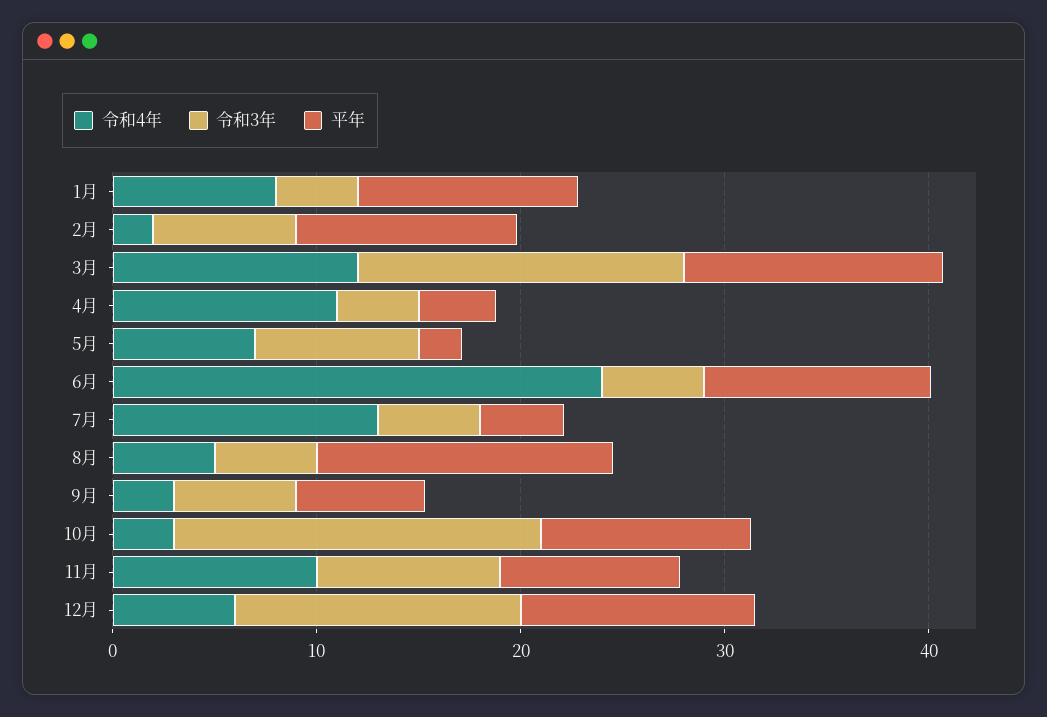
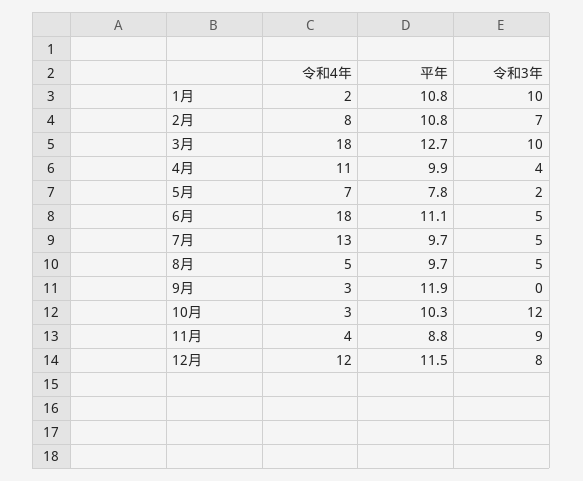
  {
    "令和4年": {
-     "1月": 8,
+     "1月": 2,
-     "2月": 2,
+     "2月": 8,
-     "3月": 12,
+     "3月": 18,
      "4月": 11,
      "5月": 7,
-     "6月": 24,
+     "6月": 18,
      "7月": 13,
      "8月": 5,
      "9月": 3,
      "10月": 3,
-     "11月": 10,
+     "11月": 4,
-     "12月": 6
+     "12月": 12
    },
    "令和3年": {
-     "1月": 4,
+     "1月": 10,
      "2月": 7,
-     "3月": 16,
+     "3月": 10,
      "4月": 4,
-     "5月": 8,
+     "5月": 2,
      "6月": 5,
      "7月": 5,
      "8月": 5,
-     "9月": 6,
+     "9月": 0,
-     "10月": 18,
+     "10月": 12,
      "11月": 9,
-     "12月": 14
+     "12月": 8
    },
    "平年": {
      "1月": 10.8,
      "2月": 10.8,
      "3月": 12.7,
-     "4月": 4,
+     "4月": 9.9,
-     "5月": 2,
+     "5月": 7.8,
      "6月": 11.1,
-     "7月": 4,
+     "7月": 9.7,
-     "8月": 14,
+     "8月": 9.7,
-     "9月": 6,
+     "9月": 11.9,
      "10月": 10.3,
      "11月": 8.8,
      "12月": 11.5
    }
  }

